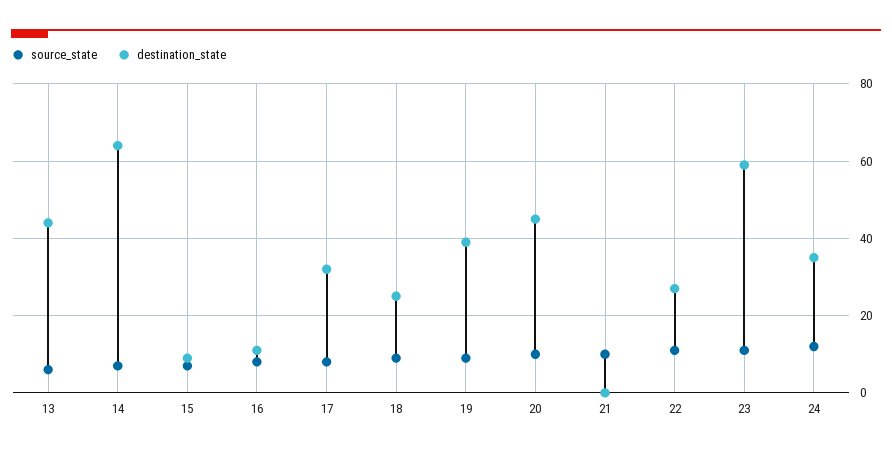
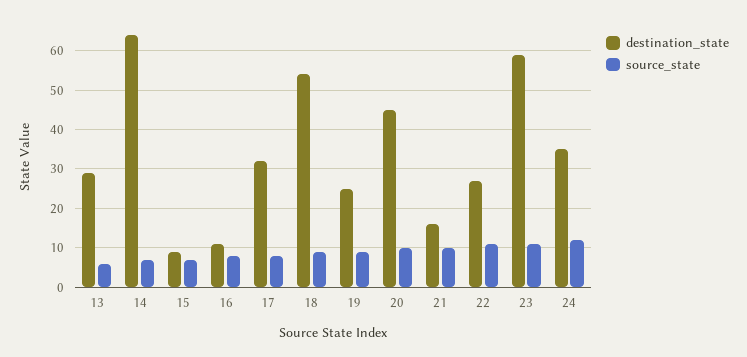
  {
    "source_state": {
      "13": 5,
      "14": 5,
      "15": 5,
      "16": 10,
      "17": 10,
      "18": 10,
      "19": 10,
      "20": 10,
      "21": 10,
      "22": 10,
      "23": 10,
      "24": 10
    },
    "destination_state": {
-     "13": 45,
+     "13": 30,
      "14": 65,
      "15": 10,
      "16": 10,
      "17": 30,
-     "18": 25,
+     "18": 55,
-     "19": 40,
+     "19": 25,
      "20": 45,
-     "21": 0,
+     "21": 15,
      "22": 25,
      "23": 60,
      "24": 35
    }
  }

